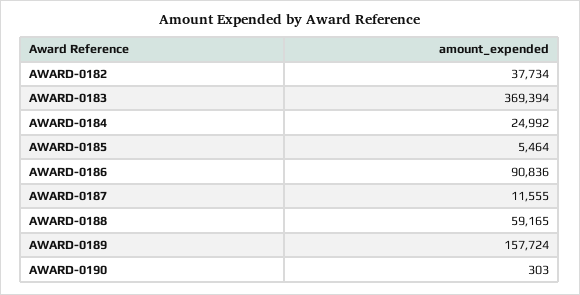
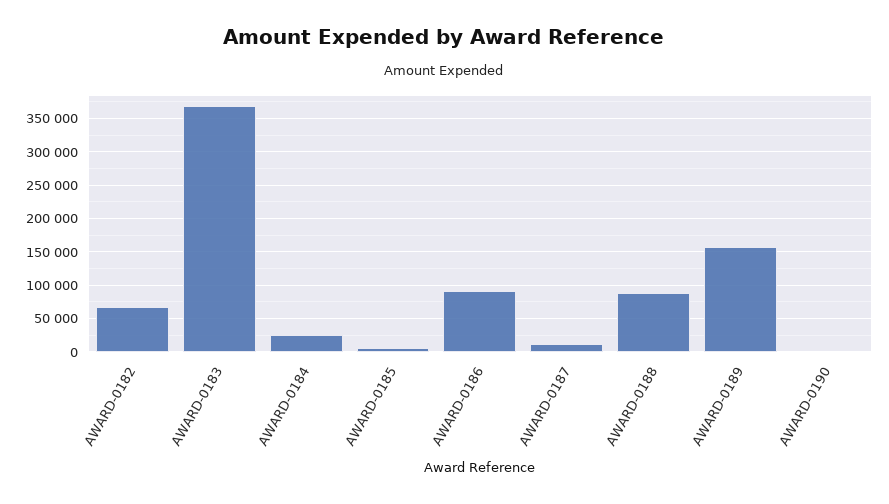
  {
-   "AWARD-0182": 37734,
+   "AWARD-0182": 70000,
    "AWARD-0183": 369394,
    "AWARD-0184": 24992,
    "AWARD-0185": 5464,
    "AWARD-0186": 90836,
    "AWARD-0187": 11555,
-   "AWARD-0188": 59165,
+   "AWARD-0188": 90000,
    "AWARD-0189": 157724,
    "AWARD-0190": 303
  }

